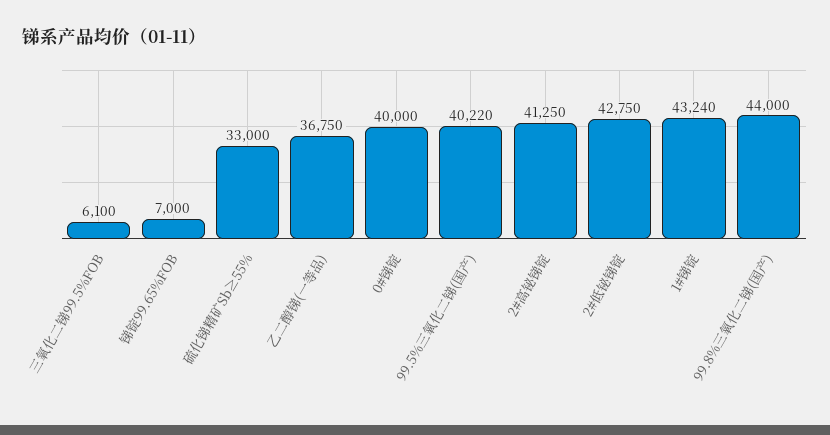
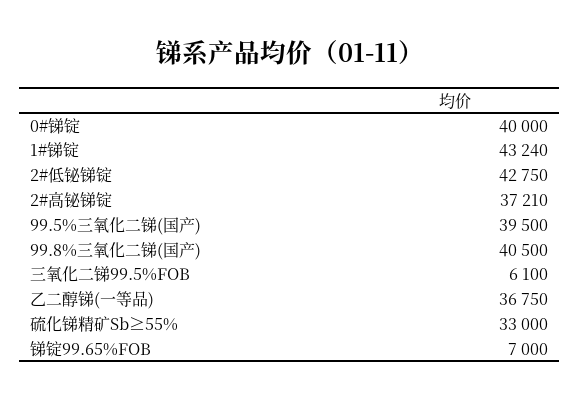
  {
    "三氧化二锑99.5%FOB": 6100,
    "锑锭99.65%FOB": 7000,
    "硫化锑精矿Sb≥55%": 33000,
    "乙二醇锑(一等品)": 36750,
    "0#锑锭": 40000,
-   "99.5%三氧化二锑(国产)": 40220,
+   "99.5%三氧化二锑(国产)": 39500,
-   "2#高铋锑锭": 41250,
+   "2#高铋锑锭": 37210,
    "2#低铋锑锭": 42750,
    "1#锑锭": 43240,
-   "99.8%三氧化二锑(国产)": 44000
+   "99.8%三氧化二锑(国产)": 40500
  }

